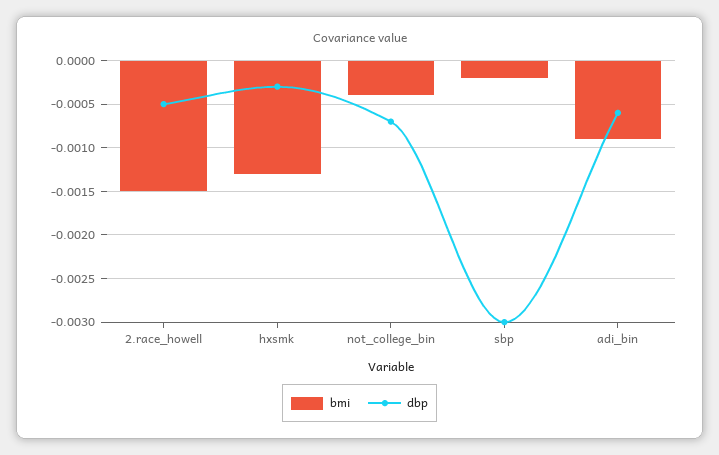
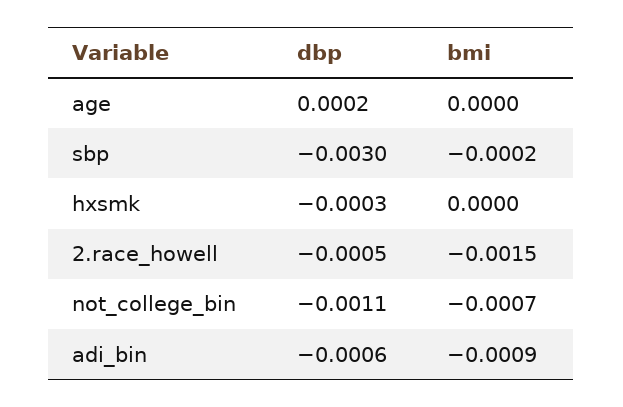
  {
    "bmi": {
      "2.race_howell": -0.0015,
-     "hxsmk": -0.0013,
+     "hxsmk": 0,
-     "not_college_bin": -0.0004,
+     "not_college_bin": -0.0007,
      "sbp": -0.0002,
-     "adi_bin": -0.0009
+     "adi_bin": -0.0009,
+     "age": 0
    },
    "dbp": {
      "2.race_howell": -0.0005,
      "hxsmk": -0.0003,
-     "not_college_bin": -0.0007,
+     "not_college_bin": -0.0011,
      "sbp": -0.003,
-     "adi_bin": -0.0006
+     "adi_bin": -0.0006,
+     "age": 0.0002
    }
  }

